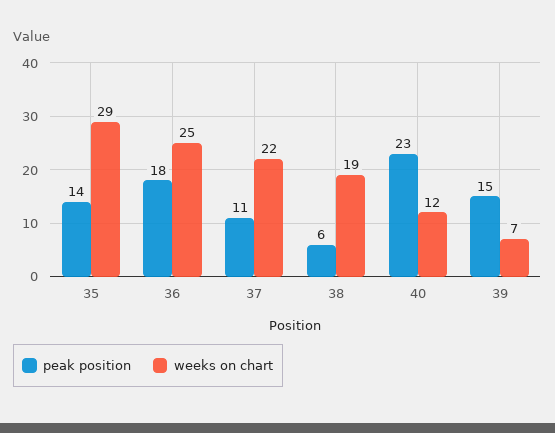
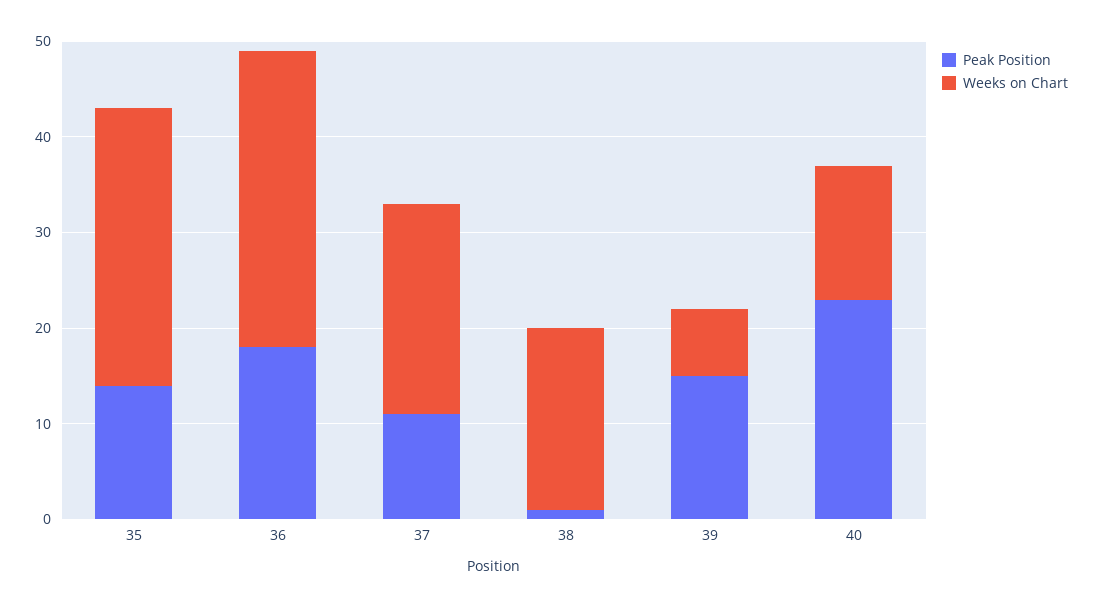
  {
    "peak position": {
      "35": 14,
      "36": 18,
      "37": 11,
-     "38": 6,
+     "38": 1,
      "40": 23,
      "39": 15
    },
    "weeks on chart": {
      "35": 29,
-     "36": 25,
+     "36": 31,
      "37": 22,
      "38": 19,
-     "40": 12,
+     "40": 14,
      "39": 7
    }
  }

